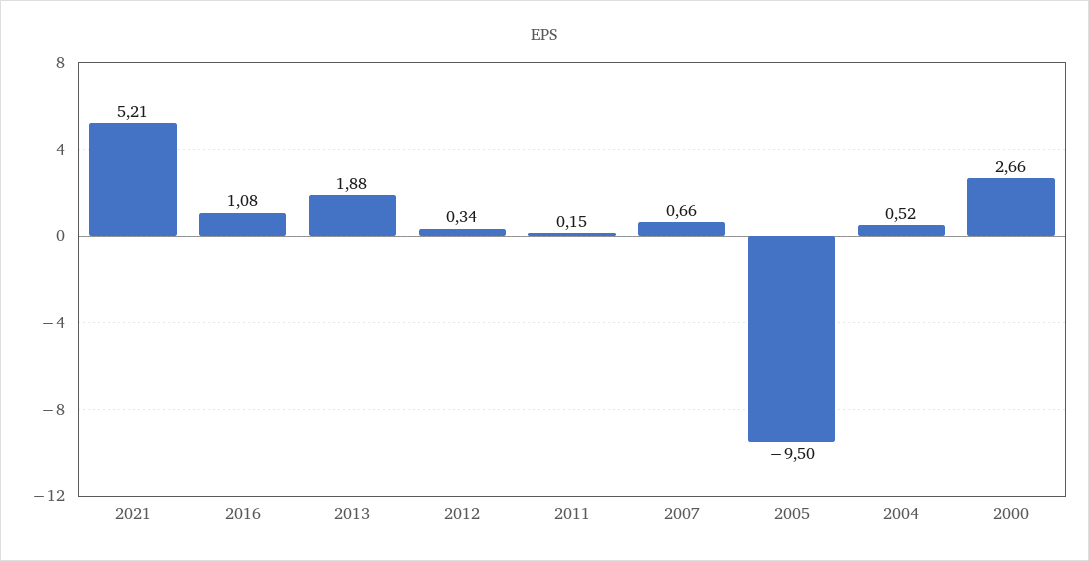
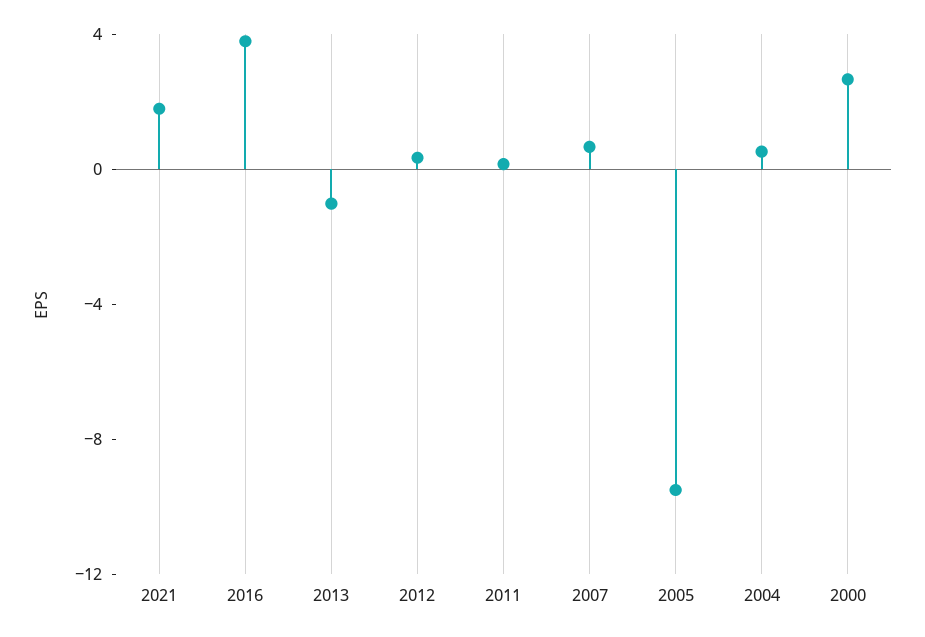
  {
-   "2021": 5.21,
+   "2021": 2,
-   "2016": 1.08,
+   "2016": 4,
-   "2013": 1.88,
+   "2013": -1,
    "2012": 0.34,
    "2011": 0.15,
    "2007": 0.66,
    "2005": -9.5,
    "2004": 0.52,
    "2000": 2.66
  }

